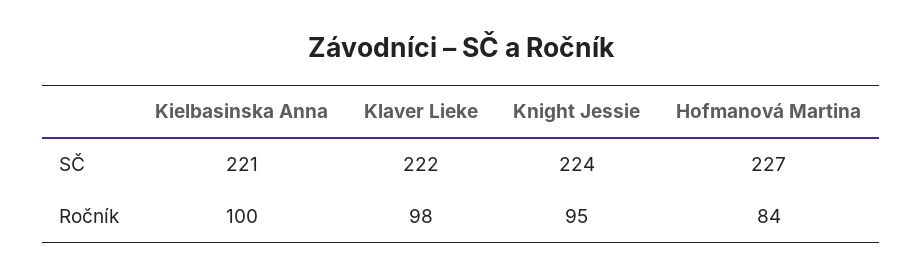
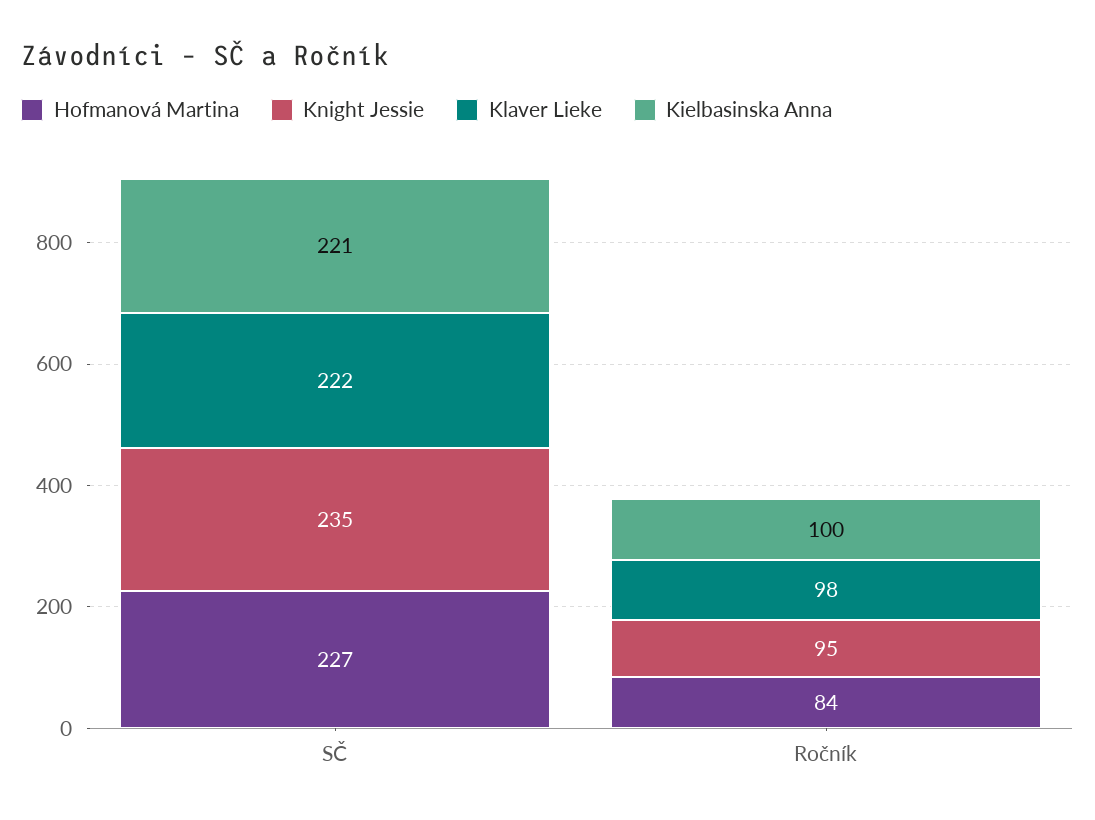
  {
    "Kielbasinska Anna": {
      "SČ": 221,
      "Ročník": 100
    },
    "Klaver Lieke": {
      "SČ": 222,
      "Ročník": 98
    },
    "Knight Jessie": {
-     "SČ": 224,
+     "SČ": 235,
      "Ročník": 95
    },
    "Hofmanová Martina": {
      "SČ": 227,
      "Ročník": 84
    }
  }

